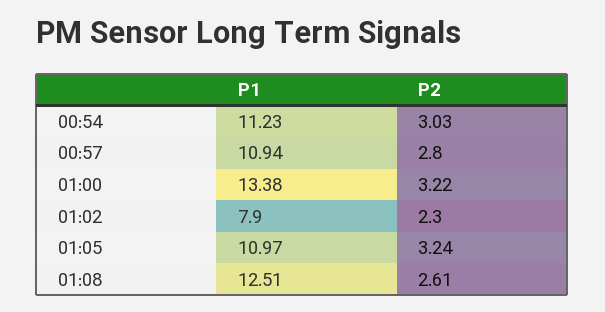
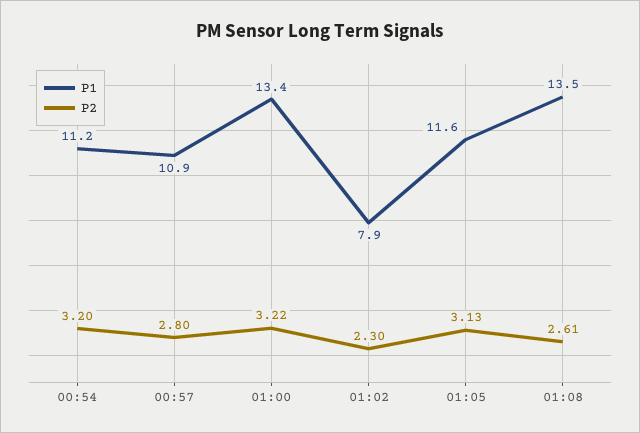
  {
    "P1": {
      "00:54": 11.23,
      "00:57": 10.94,
      "01:00": 13.38,
      "01:02": 7.9,
-     "01:05": 10.97,
+     "01:05": 11.6,
-     "01:08": 12.51
+     "01:08": 13.5
    },
    "P2": {
-     "00:54": 3.03,
+     "00:54": 3.2,
      "00:57": 2.8,
      "01:00": 3.22,
      "01:02": 2.3,
-     "01:05": 3.24,
+     "01:05": 3.13,
      "01:08": 2.61
    }
  }

